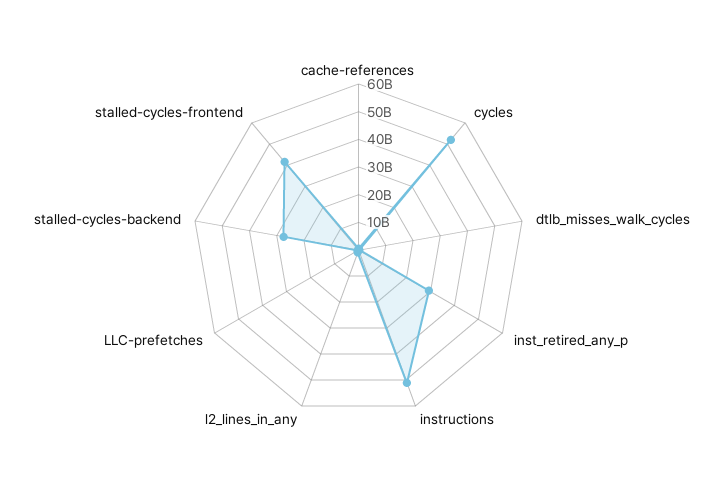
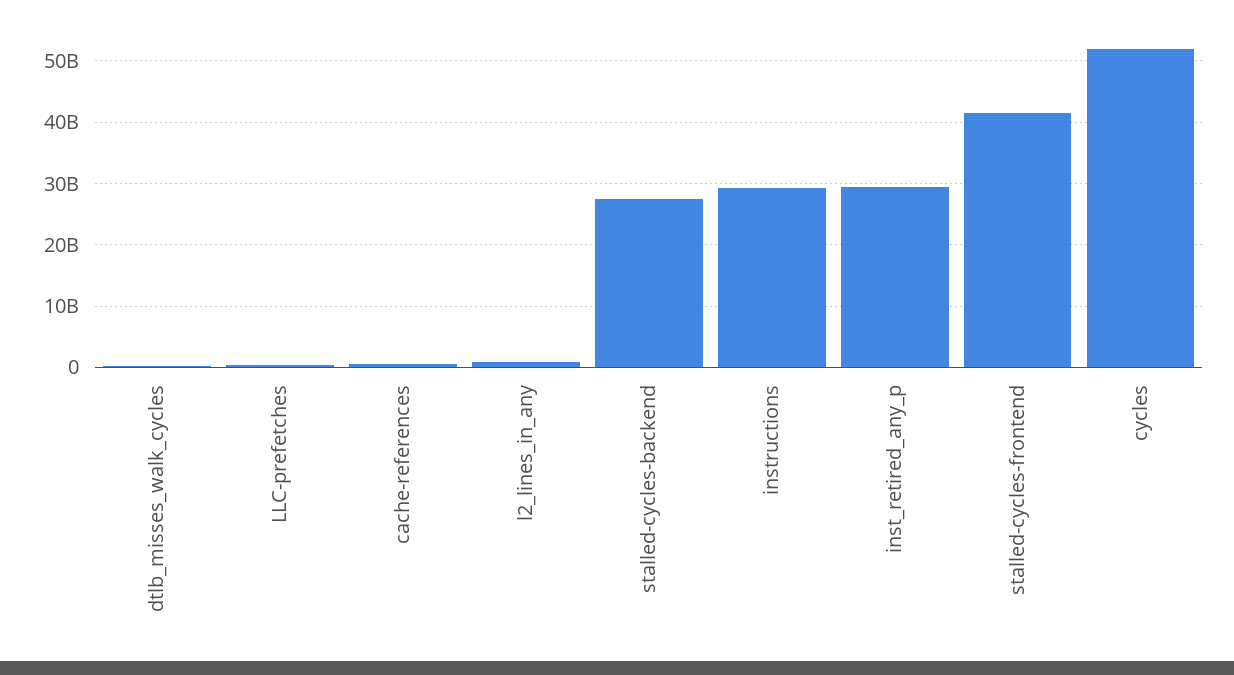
  {
    "cache-references": 0,
    "cycles": 52000000000,
    "dtlb_misses_walk_cycles": 0,
    "inst_retired_any_p": 29000000000,
-   "instructions": 50000000000,
+   "instructions": 29000000000,
    "l2_lines_in_any": 1000000000,
    "LLC-prefetches": 0,
    "stalled-cycles-backend": 27000000000,
    "stalled-cycles-frontend": 42000000000
  }

